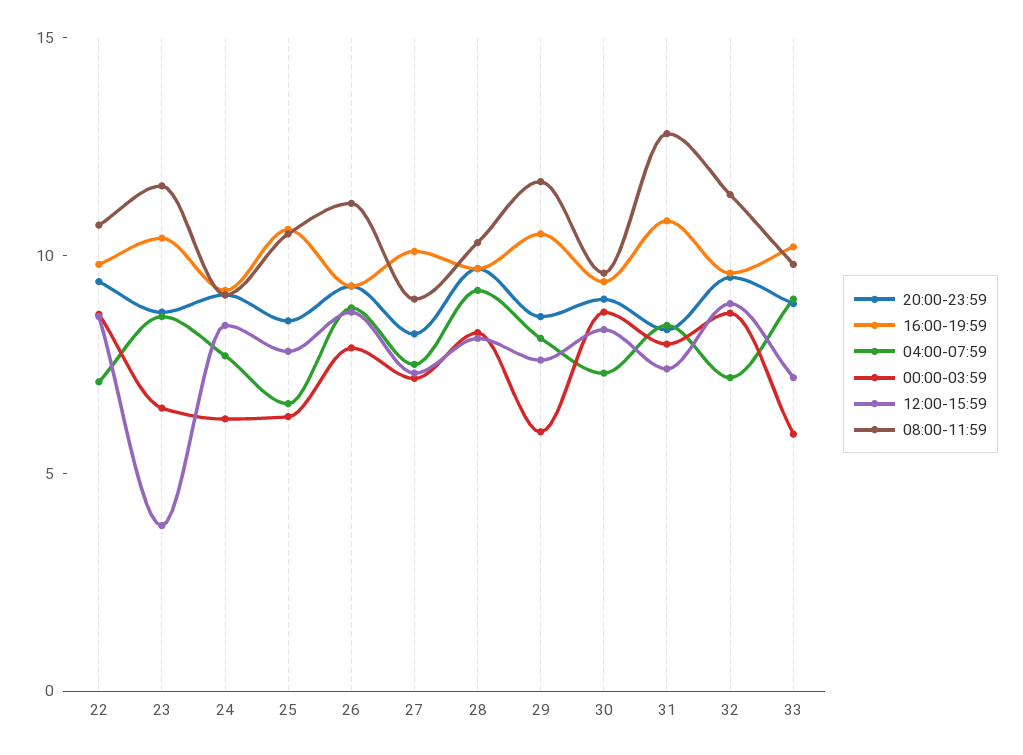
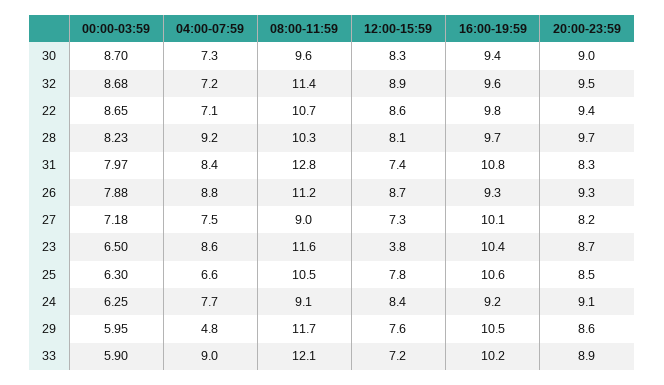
  {
    "20:00-23:59": {
      "22": 9.4,
      "23": 8.7,
      "24": 9.1,
      "25": 8.5,
      "26": 9.3,
      "27": 8.2,
      "28": 9.7,
      "29": 8.6,
      "30": 9,
      "31": 8.3,
      "32": 9.5,
      "33": 8.9
    },
    "16:00-19:59": {
      "22": 9.8,
      "23": 10.4,
      "24": 9.2,
      "25": 10.6,
      "26": 9.3,
      "27": 10.1,
      "28": 9.7,
      "29": 10.5,
      "30": 9.4,
      "31": 10.8,
      "32": 9.6,
      "33": 10.2
    },
    "04:00-07:59": {
      "22": 7.1,
      "23": 8.6,
      "24": 7.7,
      "25": 6.6,
      "26": 8.8,
      "27": 7.5,
      "28": 9.2,
-     "29": 8,
+     "29": 4.8,
      "30": 7.3,
      "31": 8.4,
      "32": 7.2,
      "33": 9
    },
    "00:00-03:59": {
      "22": 8.65,
      "23": 6.5,
      "24": 6.25,
      "25": 6.3,
      "26": 7.88,
      "27": 7.18,
      "28": 8.23,
      "29": 5.95,
      "30": 8.7,
      "31": 7.97,
      "32": 8.68,
      "33": 5.9
    },
    "12:00-15:59": {
      "22": 8.6,
      "23": 3.8,
      "24": 8.4,
      "25": 7.8,
      "26": 8.7,
      "27": 7.3,
      "28": 8.1,
      "29": 7.6,
      "30": 8.3,
      "31": 7.4,
      "32": 8.9,
      "33": 7.2
    },
    "08:00-11:59": {
      "22": 10.7,
      "23": 11.6,
      "24": 9.1,
      "25": 10.5,
      "26": 11.2,
      "27": 9,
      "28": 10.3,
      "29": 11.7,
      "30": 9.6,
      "31": 12.8,
      "32": 11.4,
-     "33": 10
+     "33": 12.1
    }
  }

